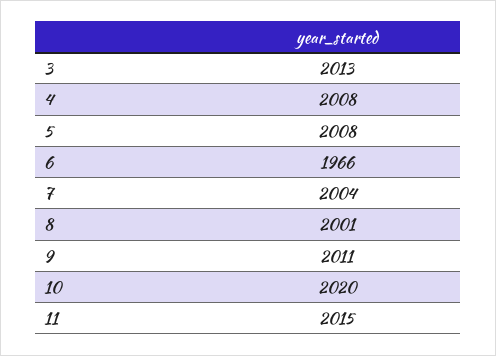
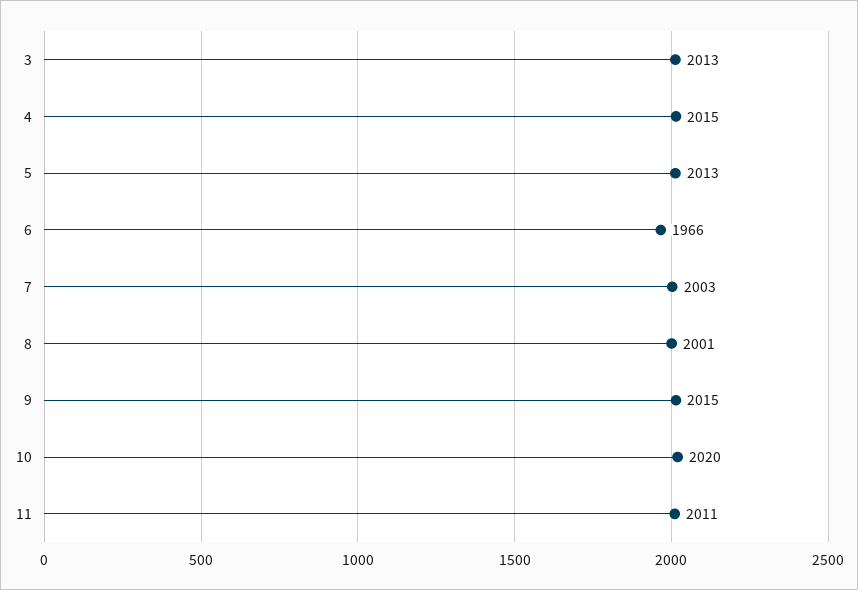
  {
    "3": 2013,
-   "4": 2008,
+   "4": 2015,
-   "5": 2008,
+   "5": 2013,
    "6": 1966,
-   "7": 2004,
+   "7": 2003,
    "8": 2001,
-   "9": 2011,
+   "9": 2015,
    "10": 2020,
-   "11": 2015
+   "11": 2011
  }

